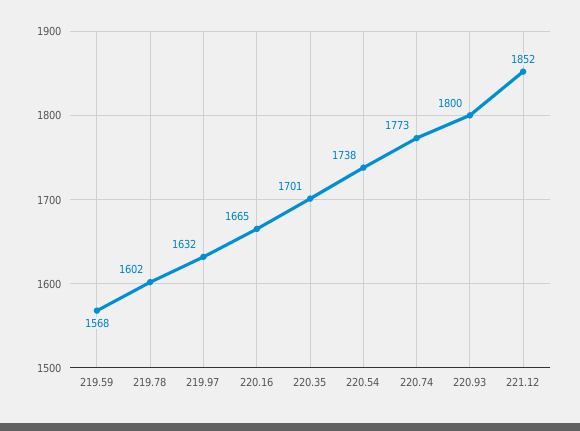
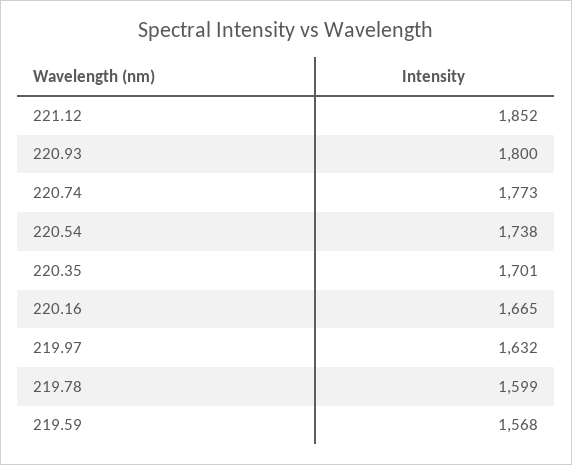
  {
    "219.59": 1568,
-   "219.78": 1602,
+   "219.78": 1599,
    "219.97": 1632,
    "220.16": 1665,
    "220.35": 1701,
    "220.54": 1738,
    "220.74": 1773,
    "220.93": 1800,
    "221.12": 1852
  }

